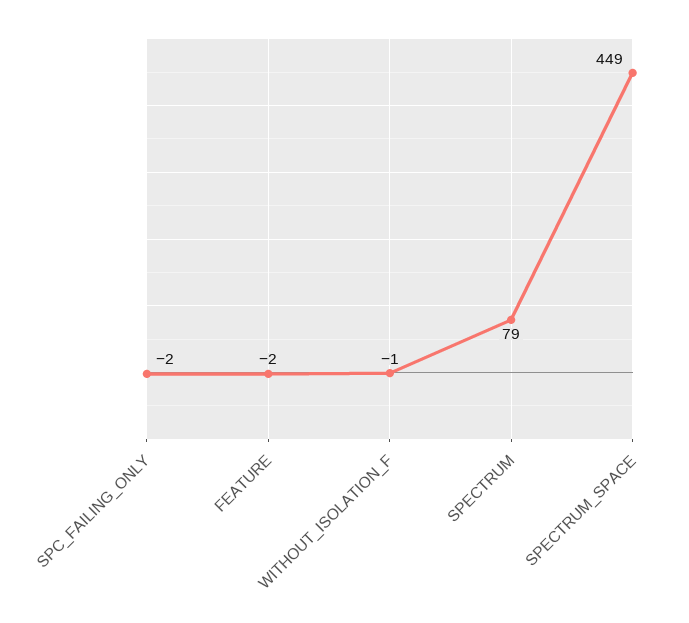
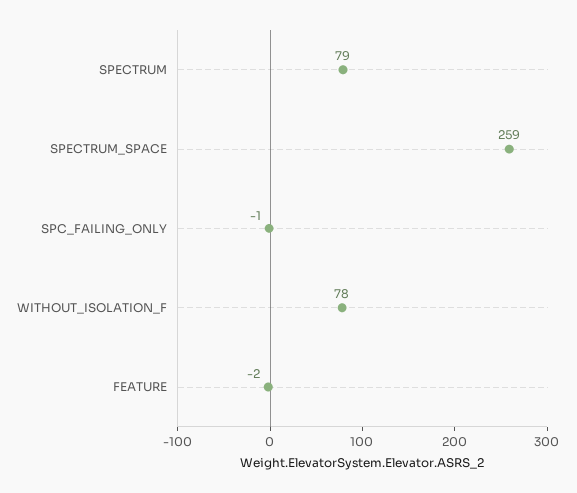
  {
-   "SPC_FAILING_ONLY": -2,
+   "SPC_FAILING_ONLY": -1,
    "FEATURE": -2,
-   "WITHOUT_ISOLATION_F": -1,
+   "WITHOUT_ISOLATION_F": 78,
    "SPECTRUM": 79,
-   "SPECTRUM_SPACE": 449
+   "SPECTRUM_SPACE": 259
  }

